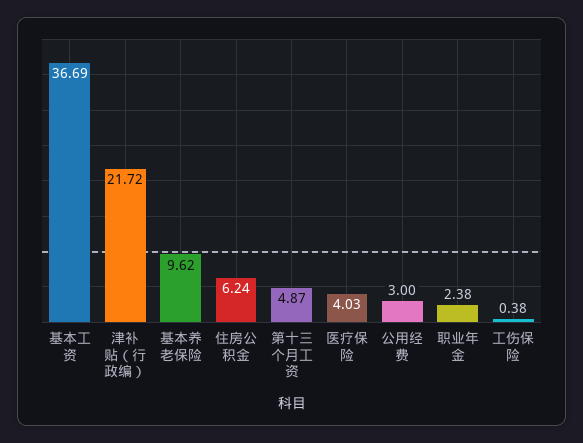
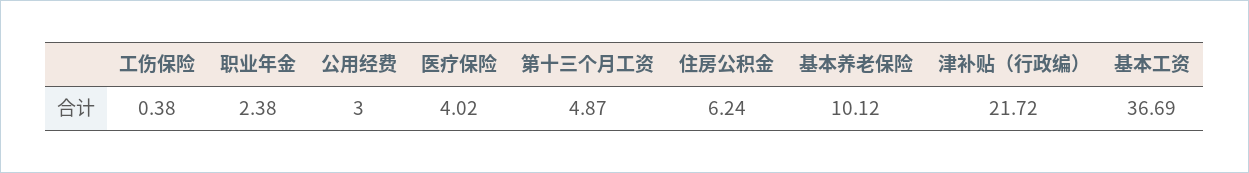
  {
    "基本工资": 36.69,
    "津补贴（行政编）": 21.72,
-   "基本养老保险": 9.62,
+   "基本养老保险": 10.12,
    "住房公积金": 6.24,
    "第十三个月工资": 4.87,
-   "医疗保险": 4.03,
+   "医疗保险": 4.02,
    "公用经费": 3,
    "职业年金": 2.38,
    "工伤保险": 0.38
  }

